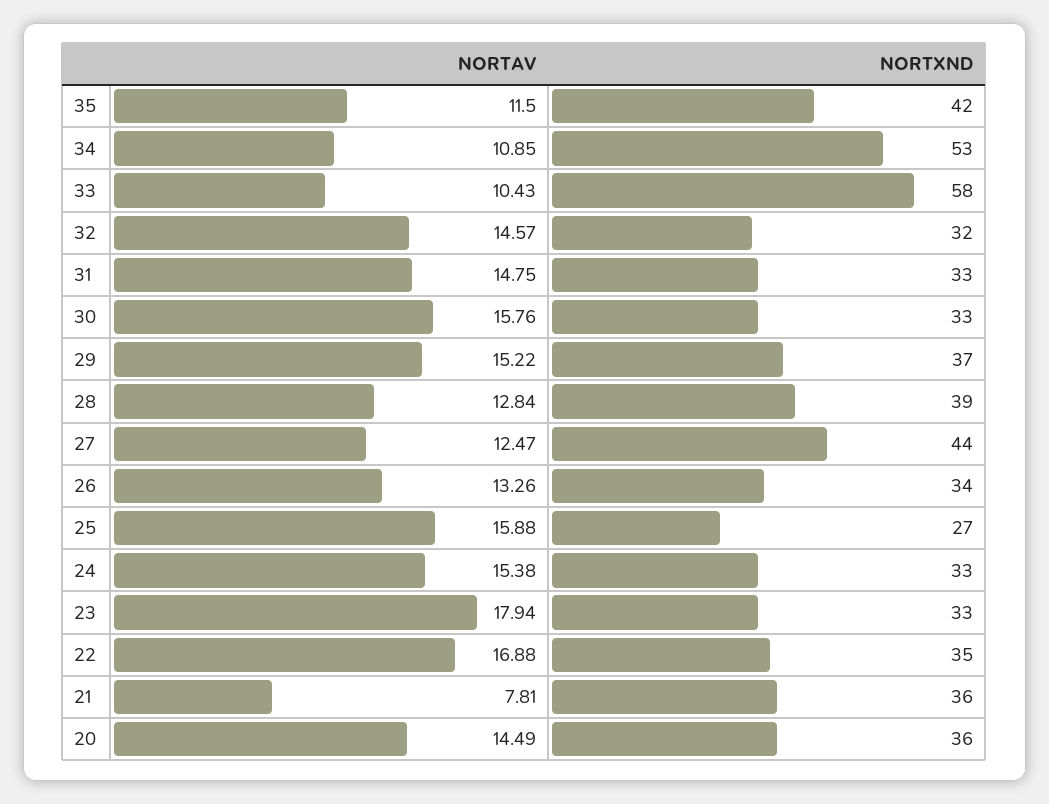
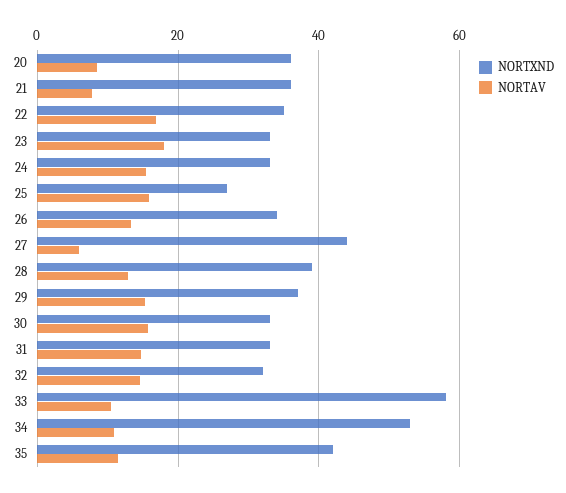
  {
    "NORTAV": {
      "35": 11.5,
      "34": 10.85,
      "33": 10.43,
      "32": 14.57,
      "31": 14.75,
      "30": 15.76,
      "29": 15.22,
      "28": 12.84,
-     "27": 12.47,
+     "27": 6,
      "26": 13.26,
      "25": 15.88,
      "24": 15.38,
      "23": 17.94,
      "22": 16.88,
      "21": 7.81,
-     "20": 14.49
+     "20": 8
    },
    "NORTXND": {
      "35": 42,
      "34": 53,
      "33": 58,
      "32": 32,
      "31": 33,
      "30": 33,
      "29": 37,
      "28": 39,
      "27": 44,
      "26": 34,
      "25": 27,
      "24": 33,
      "23": 33,
      "22": 35,
      "21": 36,
      "20": 36
    }
  }

